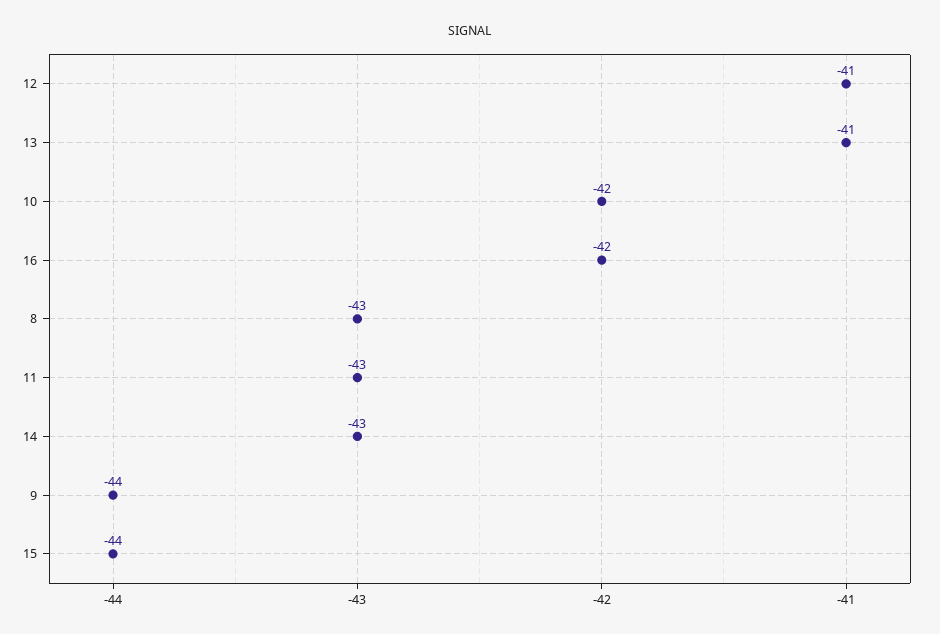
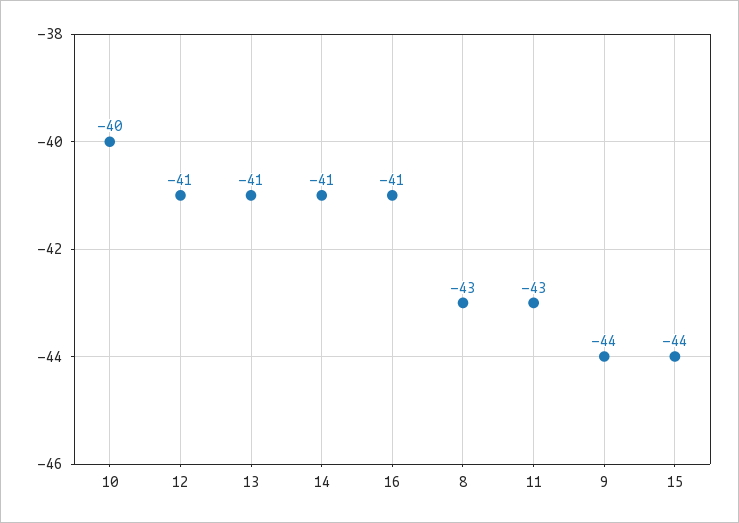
  {
    "12": -41,
    "13": -41,
-   "10": -42,
+   "10": -40,
-   "16": -42,
+   "16": -41,
    "8": -43,
    "11": -43,
-   "14": -43,
+   "14": -41,
    "9": -44,
    "15": -44
  }

